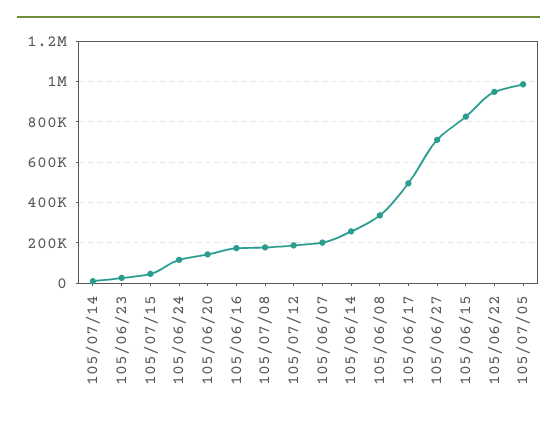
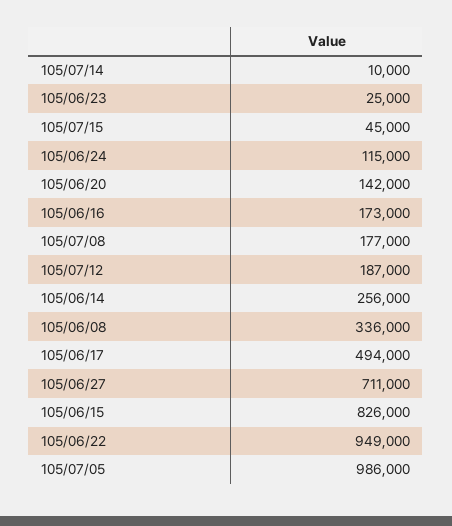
  {
    "105/07/14": 10000,
    "105/06/23": 25000,
    "105/07/15": 45000,
    "105/06/24": 115000,
    "105/06/20": 142000,
    "105/06/16": 173000,
    "105/07/08": 177000,
    "105/07/12": 187000,
-   "105/06/07": 200000,
    "105/06/14": 256000,
    "105/06/08": 336000,
    "105/06/17": 494000,
    "105/06/27": 711000,
    "105/06/15": 826000,
    "105/06/22": 949000,
    "105/07/05": 986000
  }

